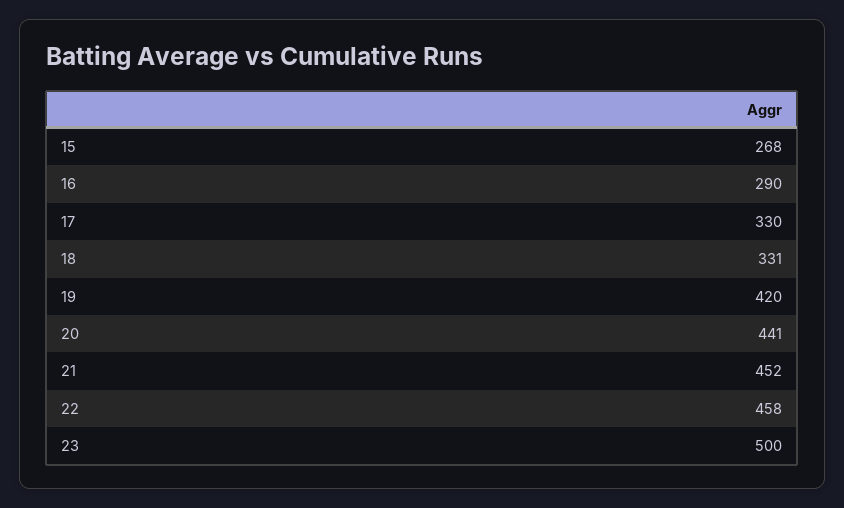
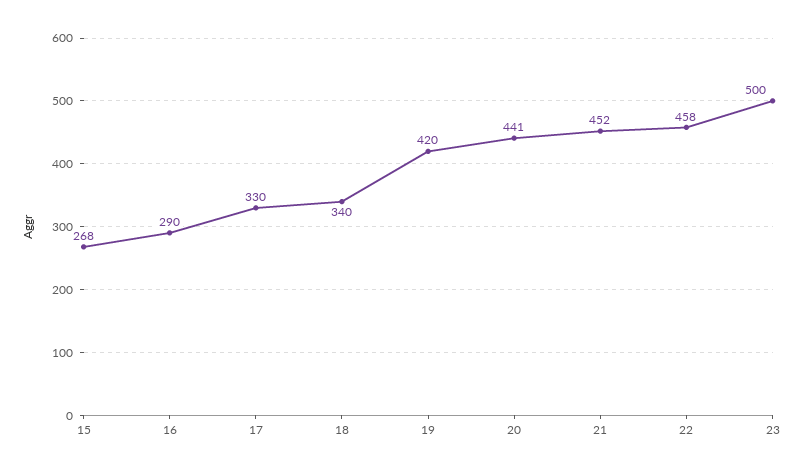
  {
    "15": 268,
    "16": 290,
    "17": 330,
-   "18": 331,
+   "18": 340,
    "19": 420,
    "20": 441,
    "21": 452,
    "22": 458,
    "23": 500
  }

